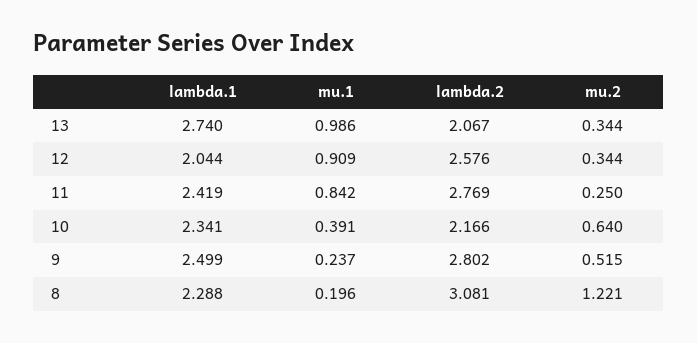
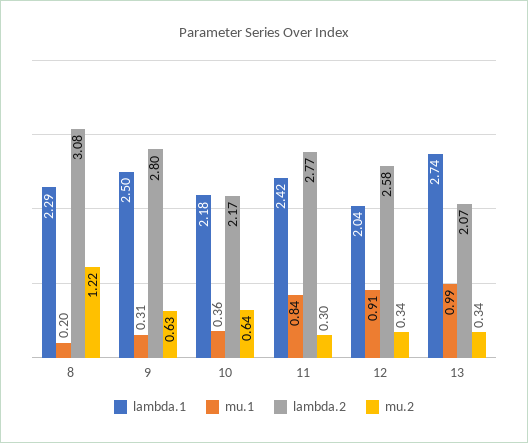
  {
    "lambda.1": {
      "13": 2.74,
      "12": 2.044,
      "11": 2.419,
-     "10": 2.341,
+     "10": 2.18,
      "9": 2.499,
      "8": 2.288
    },
    "mu.1": {
      "13": 0.986,
      "12": 0.909,
      "11": 0.842,
-     "10": 0.391,
+     "10": 0.36,
-     "9": 0.237,
+     "9": 0.31,
      "8": 0.196
    },
    "lambda.2": {
      "13": 2.067,
      "12": 2.576,
      "11": 2.769,
      "10": 2.166,
      "9": 2.802,
      "8": 3.081
    },
    "mu.2": {
      "13": 0.344,
      "12": 0.344,
-     "11": 0.25,
+     "11": 0.3,
      "10": 0.64,
-     "9": 0.515,
+     "9": 0.63,
      "8": 1.221
    }
  }

